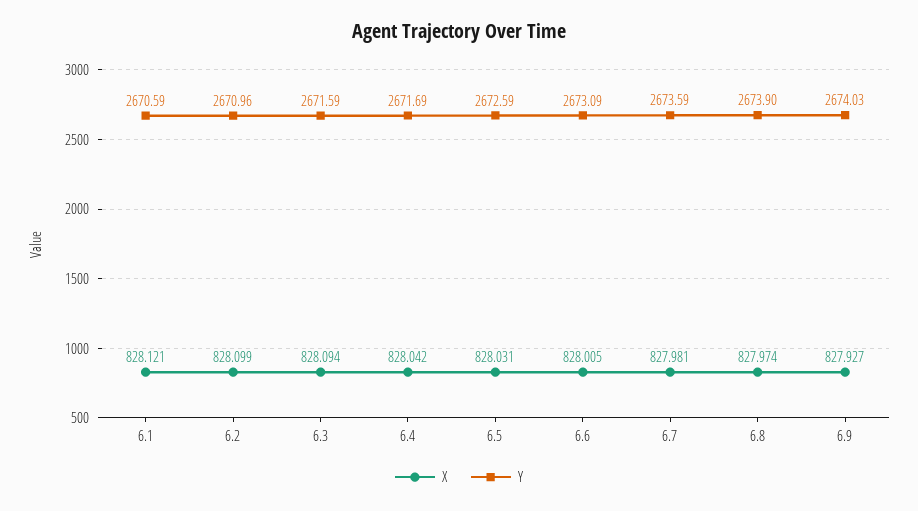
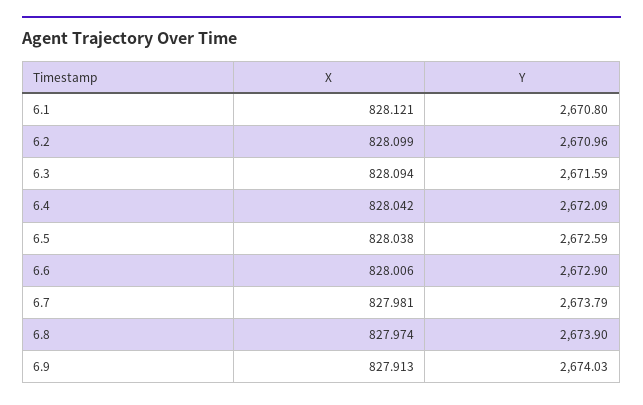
  {
    "X": {
      "6.1": 828.121,
      "6.2": 828.099,
      "6.3": 828.094,
      "6.4": 828.042,
-     "6.5": 828.031,
+     "6.5": 828.038,
-     "6.6": 828.005,
+     "6.6": 828.006,
      "6.7": 827.981,
      "6.8": 827.974,
-     "6.9": 827.927
+     "6.9": 827.913
    },
    "Y": {
-     "6.1": 2670.59,
+     "6.1": 2670.8,
      "6.2": 2670.96,
      "6.3": 2671.59,
-     "6.4": 2671.69,
+     "6.4": 2672.09,
      "6.5": 2672.59,
-     "6.6": 2673.09,
+     "6.6": 2672.9,
-     "6.7": 2673.59,
+     "6.7": 2673.79,
      "6.8": 2673.9,
      "6.9": 2674.03
    }
  }

